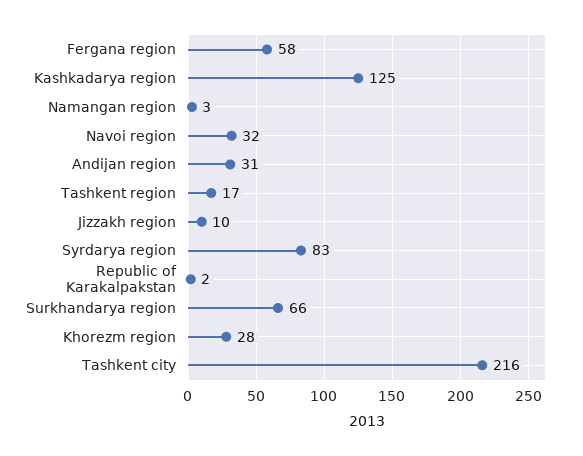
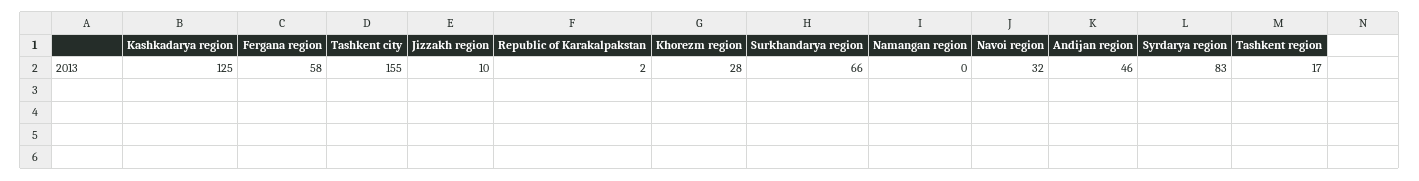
  {
    "Fergana region": 58,
    "Kashkadarya region": 125,
-   "Namangan region": 3,
+   "Namangan region": 0,
    "Navoi region": 32,
-   "Andijan region": 31,
+   "Andijan region": 46,
    "Tashkent region": 17,
    "Jizzakh region": 10,
    "Syrdarya region": 83,
    "Republic of Karakalpakstan": 2,
    "Surkhandarya region": 66,
    "Khorezm region": 28,
-   "Tashkent city": 216
+   "Tashkent city": 155
  }

